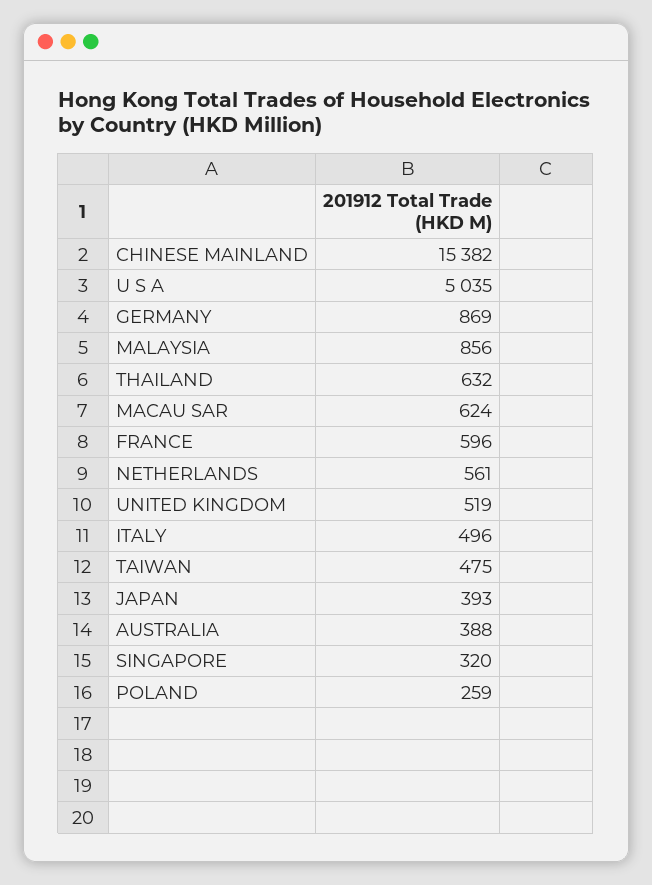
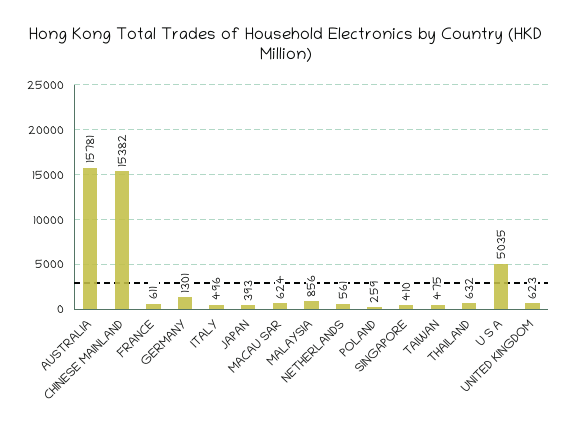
  {
    "CHINESE MAINLAND": 15382,
    "U S A": 5035,
-   "GERMANY": 869,
+   "GERMANY": 1301,
    "MALAYSIA": 856,
    "THAILAND": 632,
    "MACAU SAR": 624,
-   "FRANCE": 596,
+   "FRANCE": 611,
    "NETHERLANDS": 561,
-   "UNITED KINGDOM": 519,
+   "UNITED KINGDOM": 623,
    "ITALY": 496,
    "TAIWAN": 475,
    "JAPAN": 393,
-   "AUSTRALIA": 388,
+   "AUSTRALIA": 15781,
-   "SINGAPORE": 320,
+   "SINGAPORE": 410,
    "POLAND": 259
  }

